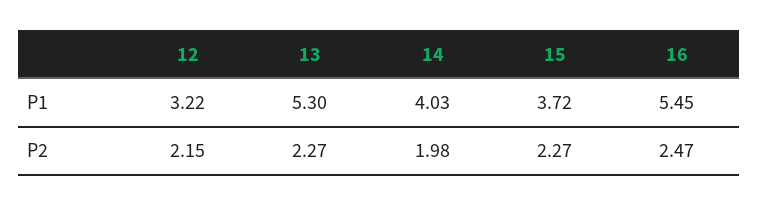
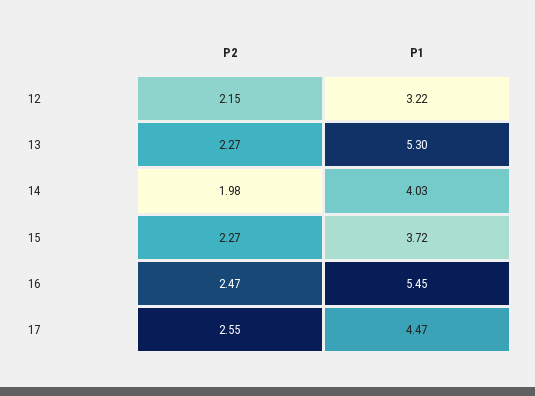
  {
    "12": {
      "P1": 3.22,
      "P2": 2.15
    },
    "13": {
      "P1": 5.3,
      "P2": 2.27
    },
    "14": {
      "P1": 4.03,
      "P2": 1.98
    },
    "15": {
      "P1": 3.72,
      "P2": 2.27
    },
    "16": {
      "P1": 5.45,
      "P2": 2.47
-   }
+   },
+   "17": {
+     "P2": 2.55,
+     "P1": 4.47
+   }
  }

